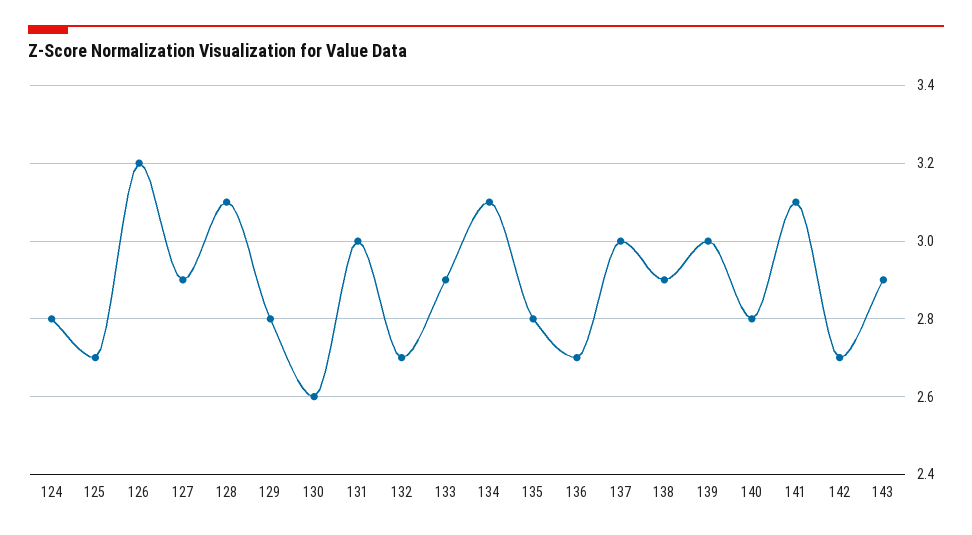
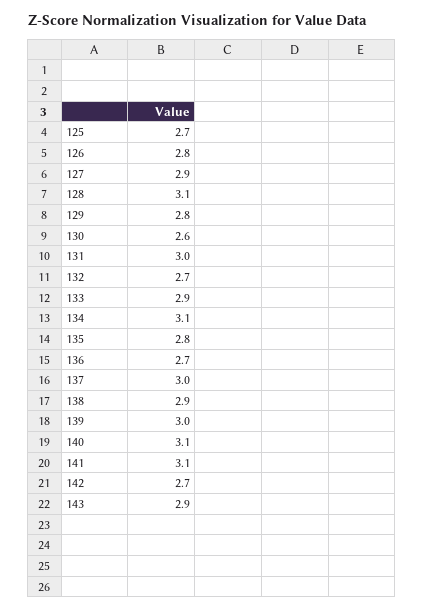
  {
-   "124": 2.8,
    "125": 2.7,
-   "126": 3.2,
+   "126": 2.8,
    "127": 2.9,
    "128": 3.1,
    "129": 2.8,
    "130": 2.6,
    "131": 3,
    "132": 2.7,
    "133": 2.9,
    "134": 3.1,
    "135": 2.8,
    "136": 2.7,
    "137": 3,
    "138": 2.9,
    "139": 3,
-   "140": 2.8,
+   "140": 3.1,
    "141": 3.1,
    "142": 2.7,
    "143": 2.9
  }

